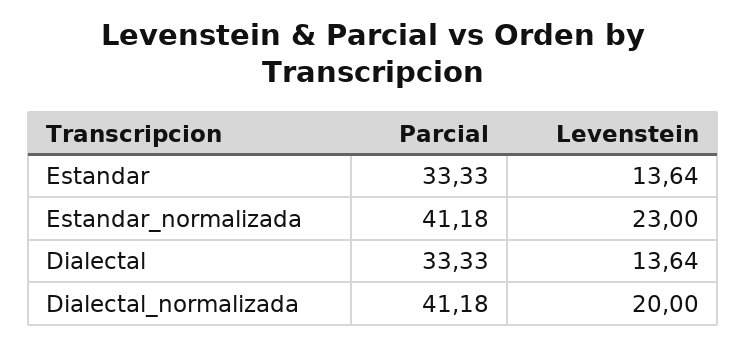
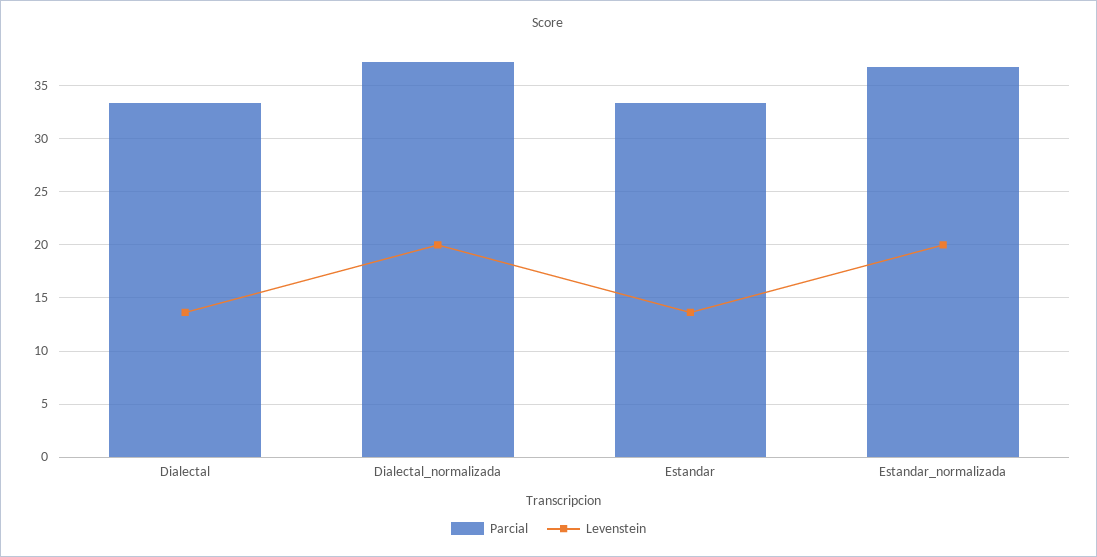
  {
    "Parcial": {
      "Estandar": 33.33,
-     "Estandar_normalizada": 41.18,
+     "Estandar_normalizada": 37,
      "Dialectal": 33.33,
-     "Dialectal_normalizada": 41.18
+     "Dialectal_normalizada": 37
    },
    "Levenstein": {
      "Estandar": 13.64,
-     "Estandar_normalizada": 23,
+     "Estandar_normalizada": 20,
      "Dialectal": 13.64,
      "Dialectal_normalizada": 20
    }
  }

